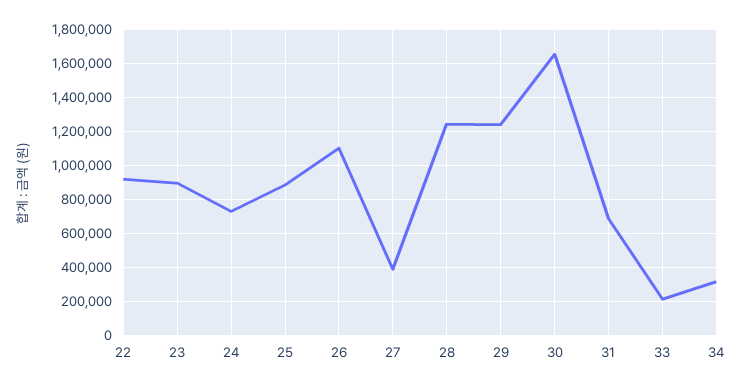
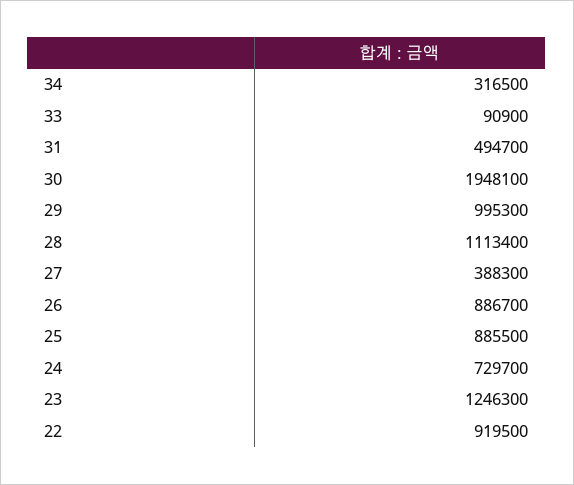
  {
    "22": 919500,
-   "23": 900000,
+   "23": 1246300,
    "24": 729700,
    "25": 885500,
-   "26": 1100000,
+   "26": 886700,
    "27": 388300,
-   "28": 1250000,
+   "28": 1113400,
-   "29": 1250000,
+   "29": 995300,
-   "30": 1650000,
+   "30": 1948100,
-   "31": 700000,
+   "31": 494700,
-   "33": 200000,
+   "33": 90900,
    "34": 316500
  }

